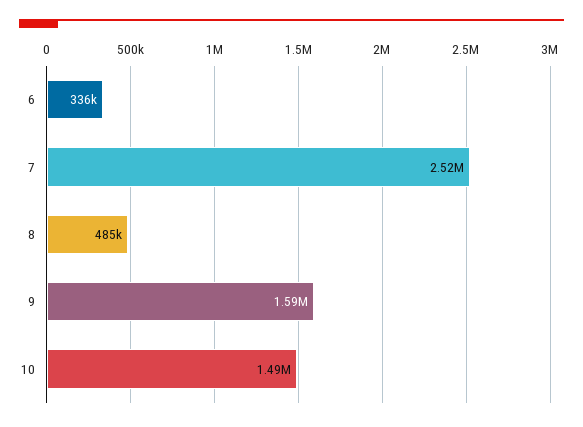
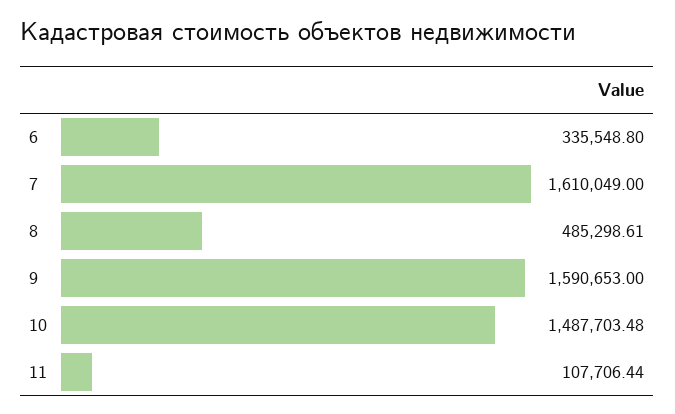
  {
    "6": 335548.8,
-   "7": 2520000,
+   "7": 1610049,
    "8": 485298.61,
    "9": 1590653,
-   "10": 1487703.48
+   "10": 1487703.48,
+   "11": 107706.44
  }

